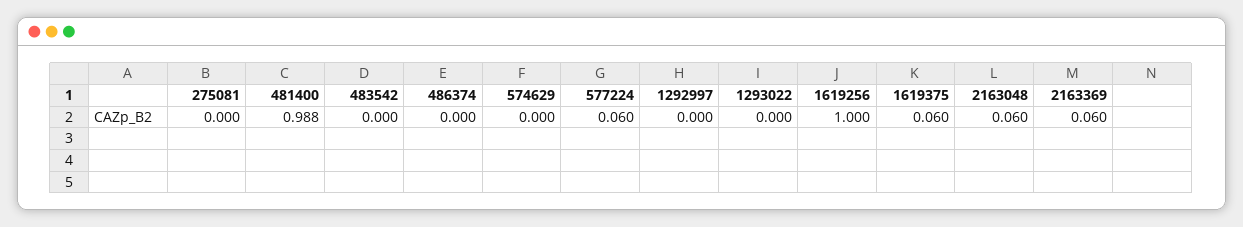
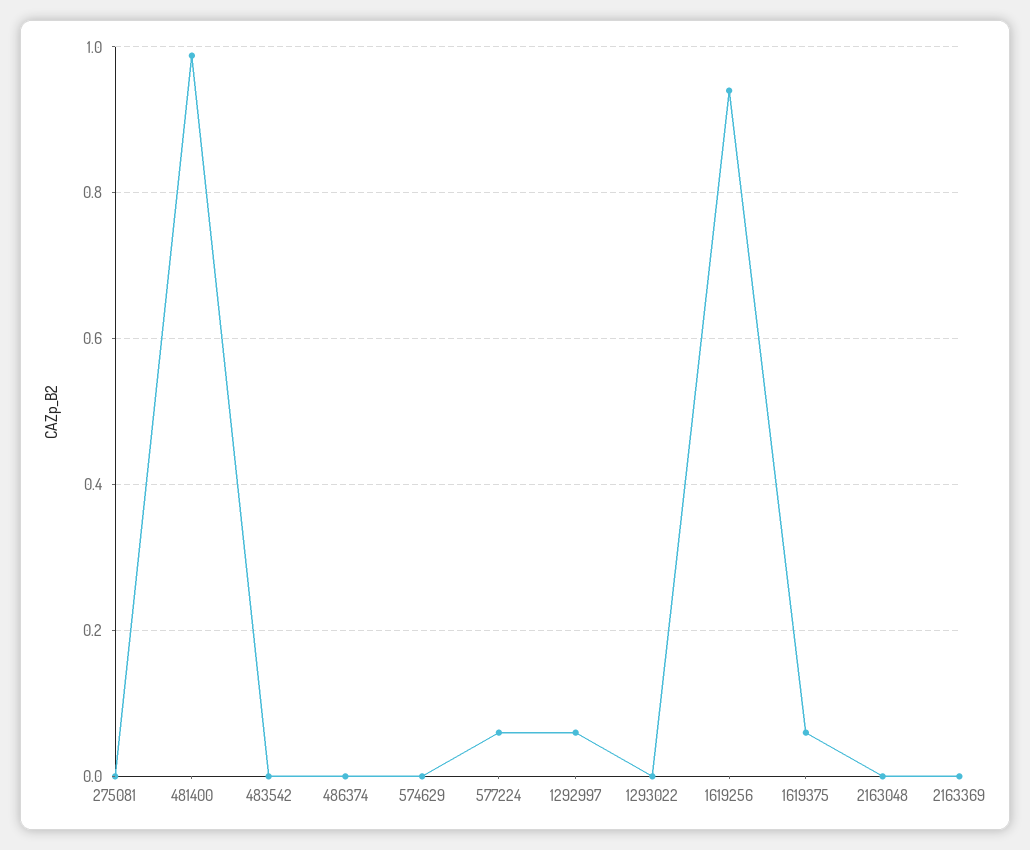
  {
    "275081": 0,
    "481400": 0.988,
    "483542": 0,
    "486374": 0,
    "574629": 0,
    "577224": 0.06,
-   "1292997": 0,
+   "1292997": 0.06,
    "1293022": 0,
-   "1619256": 1,
+   "1619256": 0.94,
    "1619375": 0.06,
-   "2163048": 0.06,
+   "2163048": 0,
-   "2163369": 0.06
+   "2163369": 0
  }

